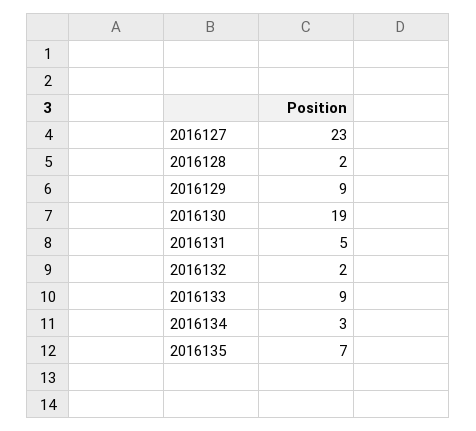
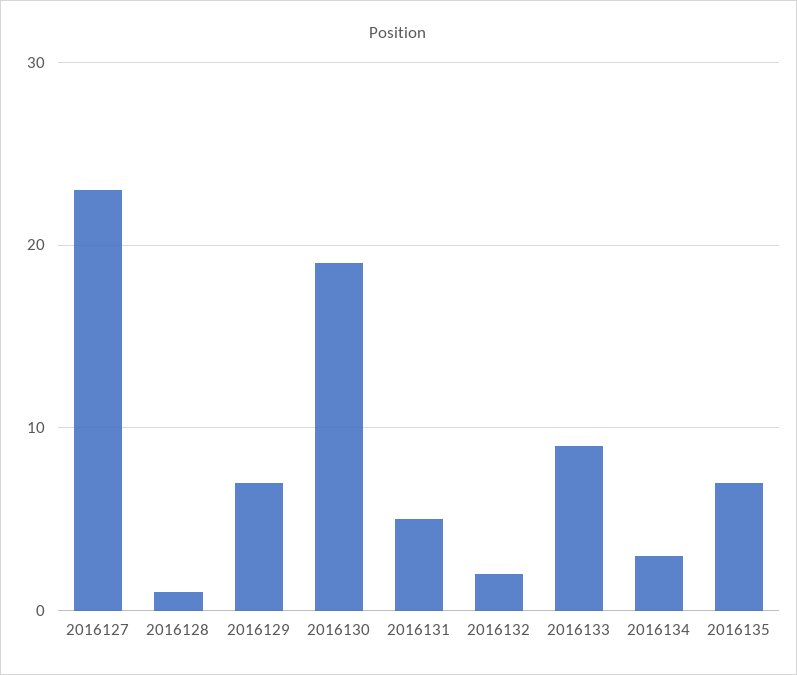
  {
    "2016127": 23,
-   "2016128": 2,
+   "2016128": 1,
-   "2016129": 9,
+   "2016129": 7,
    "2016130": 19,
    "2016131": 5,
    "2016132": 2,
    "2016133": 9,
    "2016134": 3,
    "2016135": 7
  }

